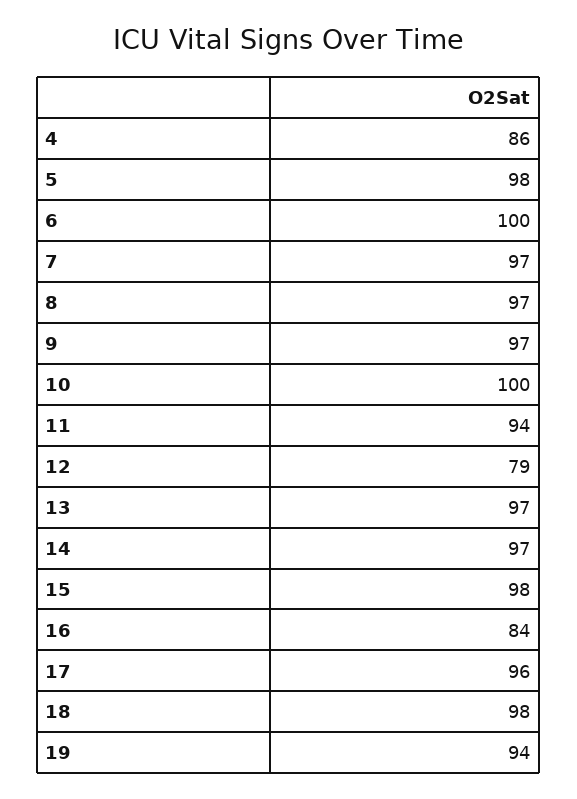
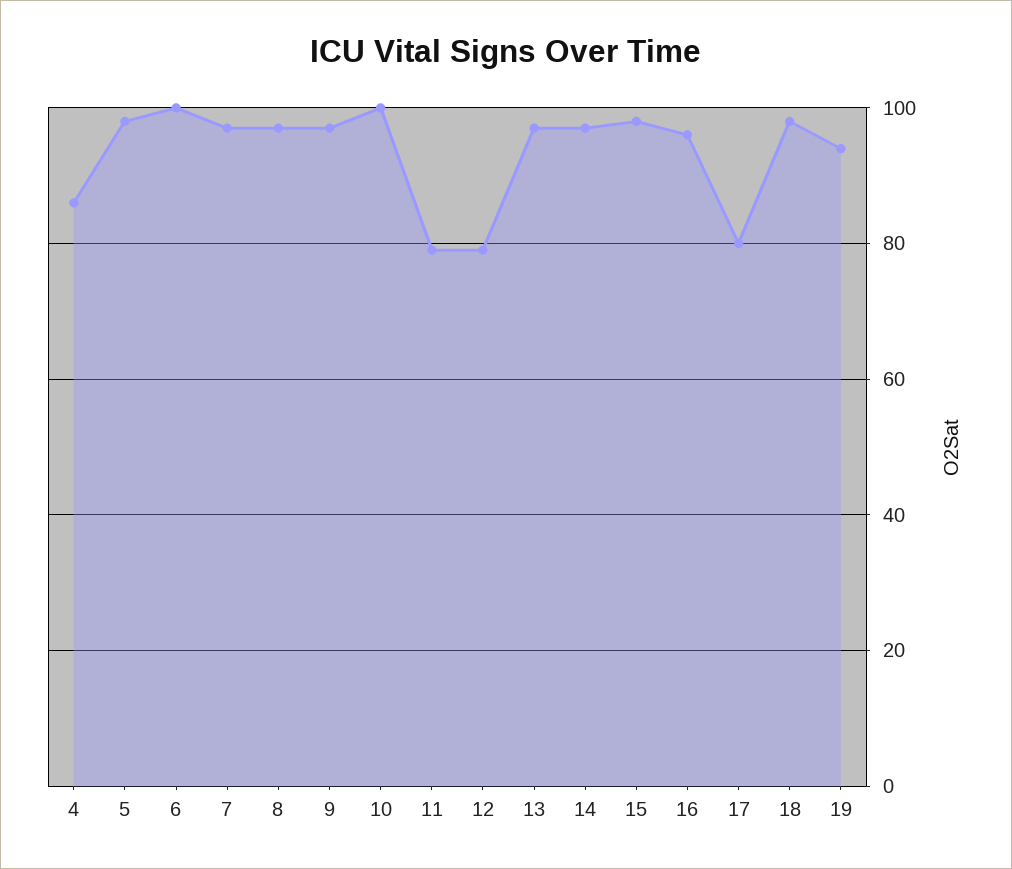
  {
    "4": 86,
    "5": 98,
    "6": 100,
    "7": 97,
    "8": 97,
    "9": 97,
    "10": 100,
-   "11": 94,
+   "11": 80,
    "12": 79,
    "13": 97,
    "14": 97,
    "15": 98,
-   "16": 84,
+   "16": 95,
-   "17": 96,
+   "17": 80,
    "18": 98,
    "19": 94
  }

